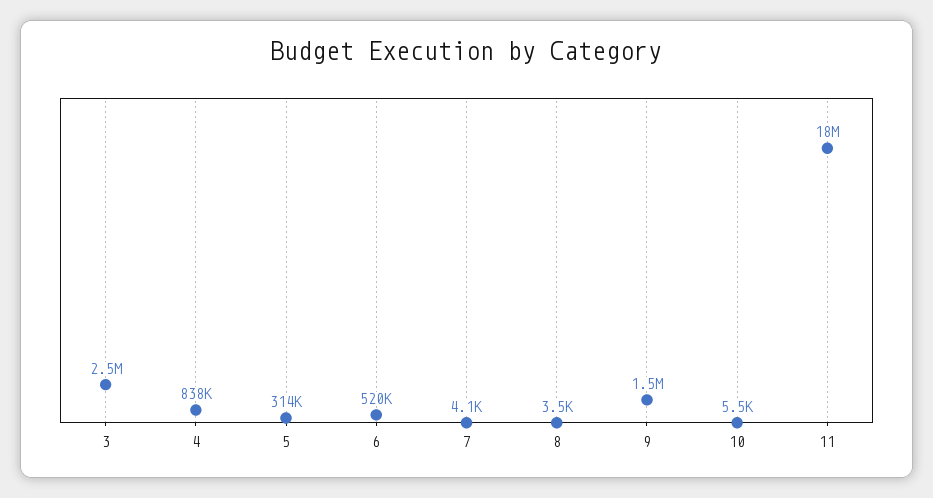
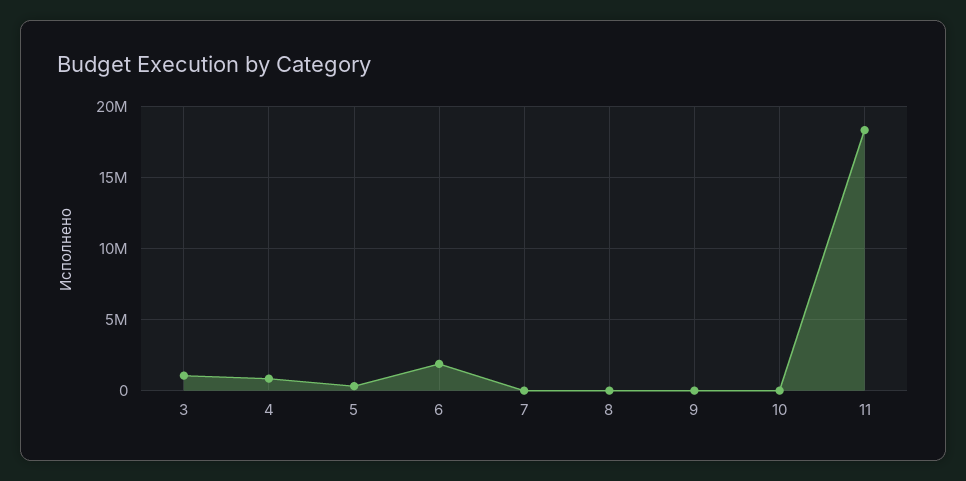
  {
-   "3": 2500000,
+   "3": 1000000,
    "4": 838000,
    "5": 314000,
-   "6": 520000,
+   "6": 2000000,
    "7": 4100,
    "8": 3500,
-   "9": 1500000,
+   "9": 0,
    "10": 5500,
    "11": 18000000
  }

